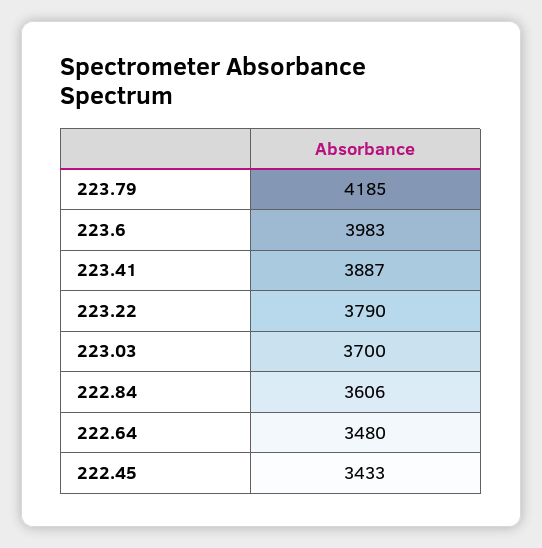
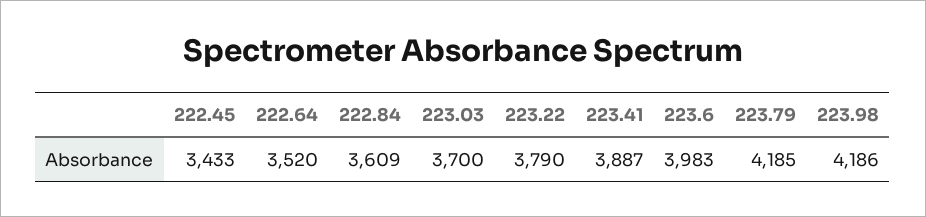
  {
    "223.79": 4185,
    "223.6": 3983,
    "223.41": 3887,
    "223.22": 3790,
    "223.03": 3700,
-   "222.84": 3606,
+   "222.84": 3609,
-   "222.64": 3480,
+   "222.64": 3520,
-   "222.45": 3433
+   "222.45": 3433,
+   "223.98": 4186
  }

